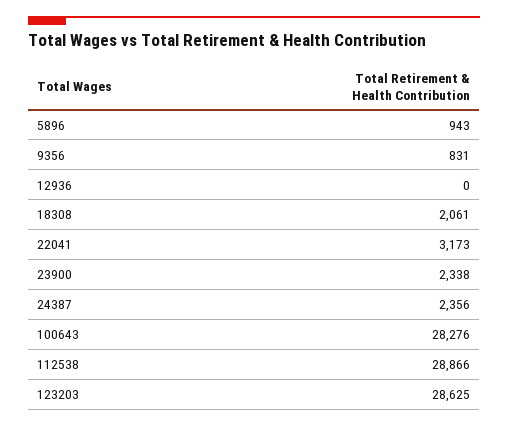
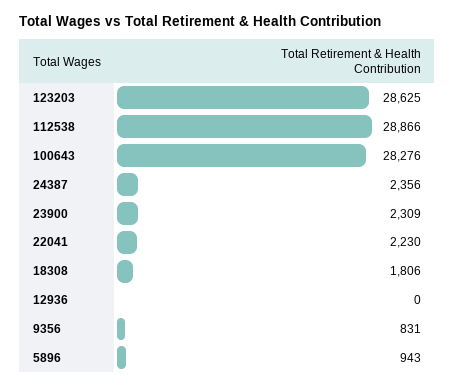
  {
    "5896": 943,
    "9356": 831,
    "12936": 0,
-   "18308": 2061,
+   "18308": 1806,
-   "22041": 3173,
+   "22041": 2230,
-   "23900": 2338,
+   "23900": 2309,
    "24387": 2356,
    "100643": 28276,
    "112538": 28866,
    "123203": 28625
  }

